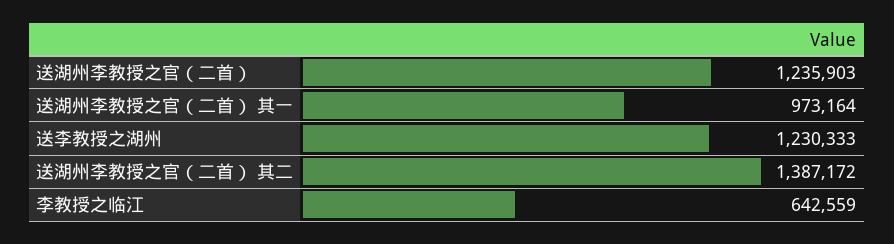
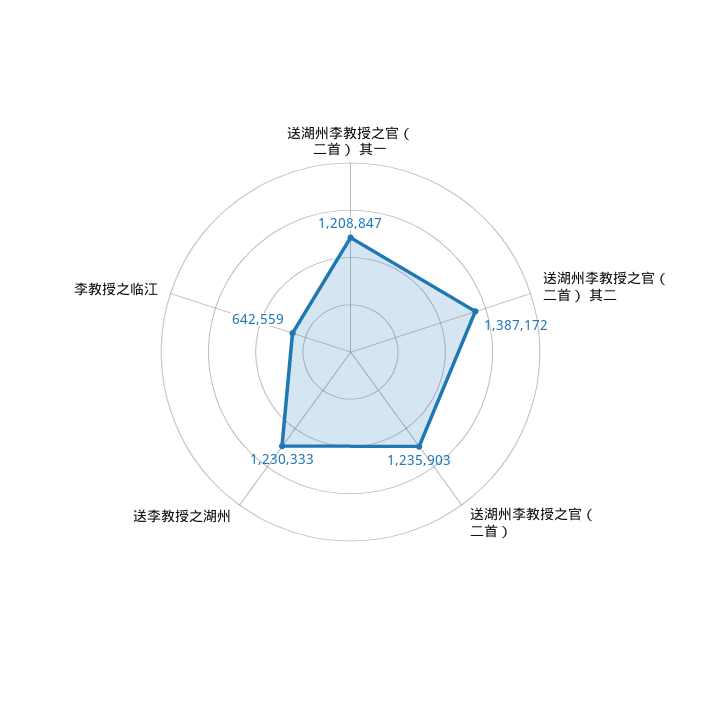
  {
    "送湖州李教授之官（二首）": 1235903,
-   "送湖州李教授之官（二首） 其一": 973164,
+   "送湖州李教授之官（二首） 其一": 1208847,
    "送李教授之湖州": 1230333,
    "送湖州李教授之官（二首） 其二": 1387172,
    "李教授之临江": 642559
  }

